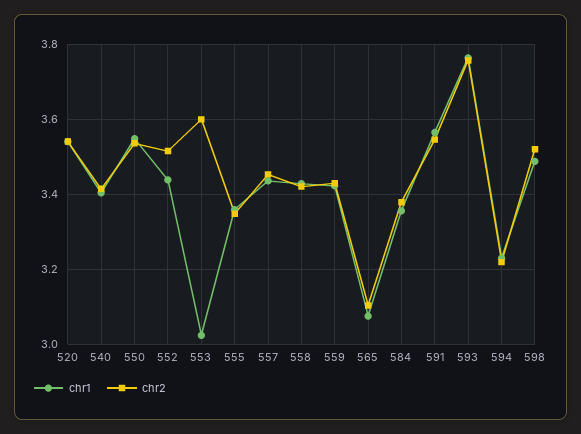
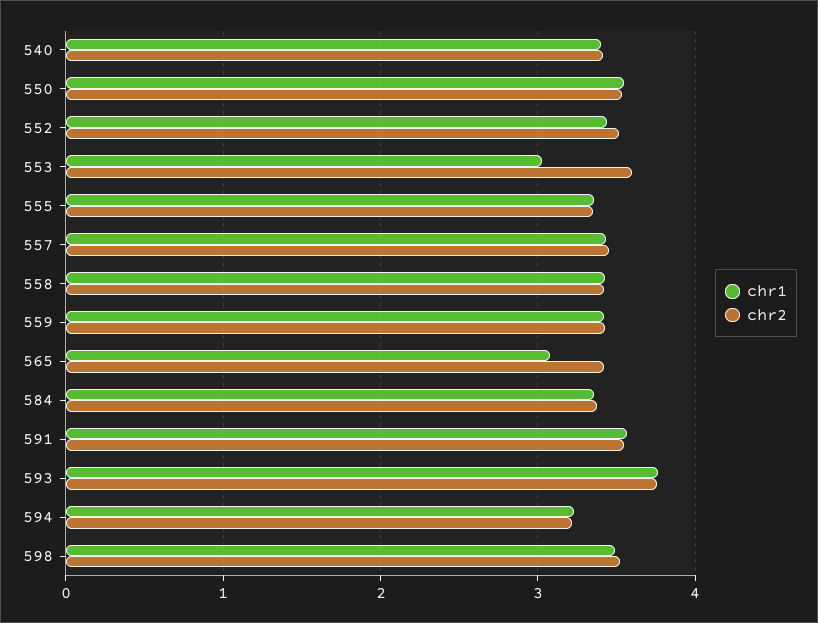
  {
    "chr1": {
-     "520": 3.54,
      "540": 3.4,
      "550": 3.54,
      "552": 3.44,
      "553": 3.02,
      "555": 3.36,
      "557": 3.44,
      "558": 3.42,
      "559": 3.42,
      "565": 3.08,
      "584": 3.36,
      "591": 3.56,
      "593": 3.76,
      "594": 3.22,
      "598": 3.48
    },
    "chr2": {
-     "520": 3.54,
      "540": 3.42,
      "550": 3.54,
      "552": 3.52,
      "553": 3.6,
      "555": 3.34,
      "557": 3.46,
      "558": 3.42,
      "559": 3.42,
-     "565": 3.1,
+     "565": 3.4,
      "584": 3.38,
      "591": 3.54,
      "593": 3.76,
      "594": 3.22,
      "598": 3.52
    }
  }

